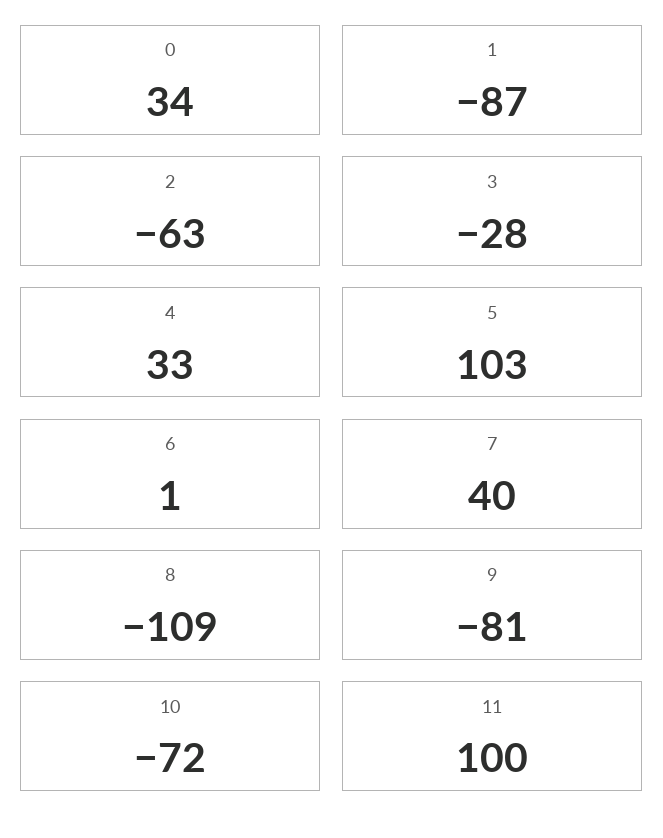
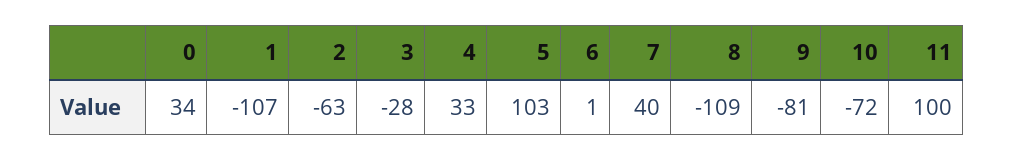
  {
    "0": 34,
-   "1": -87,
+   "1": -107,
    "2": -63,
    "3": -28,
    "4": 33,
    "5": 103,
    "6": 1,
    "7": 40,
    "8": -109,
    "9": -81,
    "10": -72,
    "11": 100
  }

